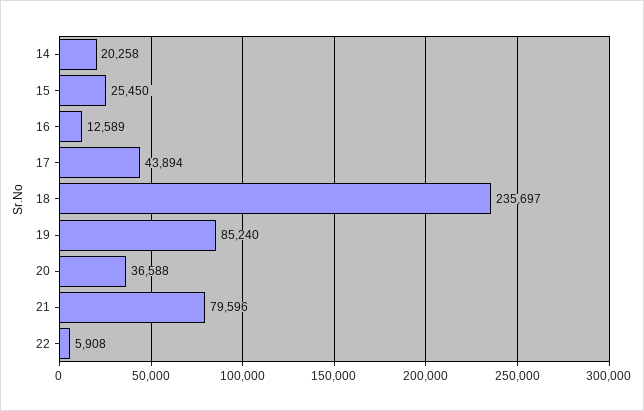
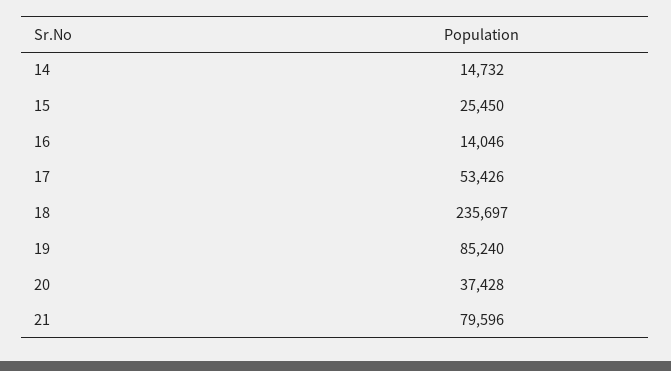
  {
-   "14": 20258,
+   "14": 14732,
    "15": 25450,
-   "16": 12589,
+   "16": 14046,
-   "17": 43894,
+   "17": 53426,
    "18": 235697,
    "19": 85240,
-   "20": 36588,
+   "20": 37428,
-   "21": 79596,
+   "21": 79596
-   "22": 5908
  }

